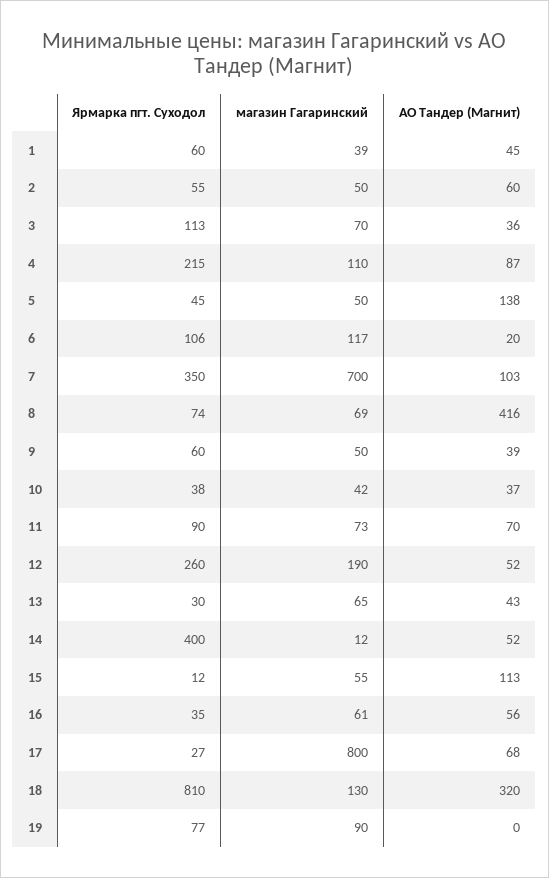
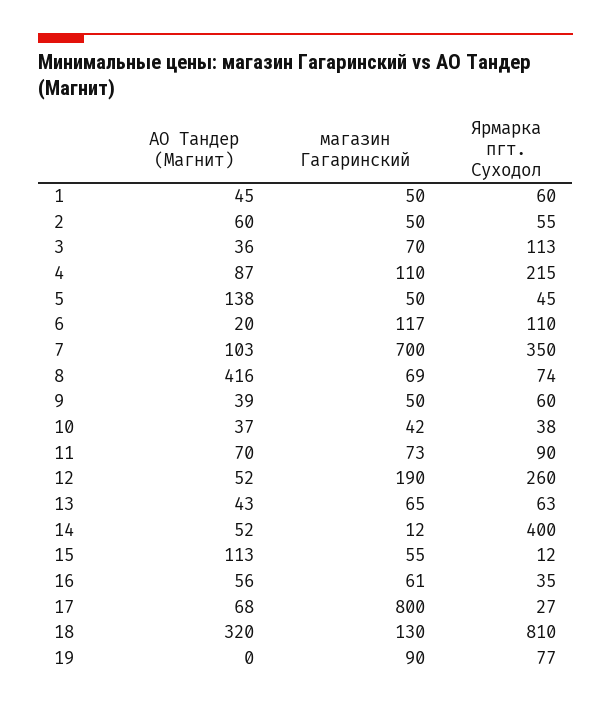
  {
    "Ярмарка пгт. Суходол": {
      "1": 60,
      "2": 55,
      "3": 113,
      "4": 215,
      "5": 45,
-     "6": 106,
+     "6": 110,
      "7": 350,
      "8": 74,
      "9": 60,
      "10": 38,
      "11": 90,
      "12": 260,
-     "13": 30,
+     "13": 63,
      "14": 400,
      "15": 12,
      "16": 35,
      "17": 27,
      "18": 810,
      "19": 77
    },
    "магазин Гагаринский": {
-     "1": 39,
+     "1": 50,
      "2": 50,
      "3": 70,
      "4": 110,
      "5": 50,
      "6": 117,
      "7": 700,
      "8": 69,
      "9": 50,
      "10": 42,
      "11": 73,
      "12": 190,
      "13": 65,
      "14": 12,
      "15": 55,
      "16": 61,
      "17": 800,
      "18": 130,
      "19": 90
    },
    "АО Тандер (Магнит)": {
      "1": 45,
      "2": 60,
      "3": 36,
      "4": 87,
      "5": 138,
      "6": 20,
      "7": 103,
      "8": 416,
      "9": 39,
      "10": 37,
      "11": 70,
      "12": 52,
      "13": 43,
      "14": 52,
      "15": 113,
      "16": 56,
      "17": 68,
      "18": 320,
      "19": 0
    }
  }

